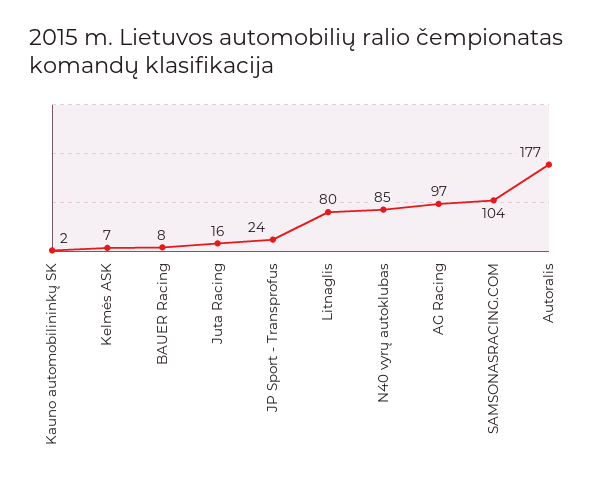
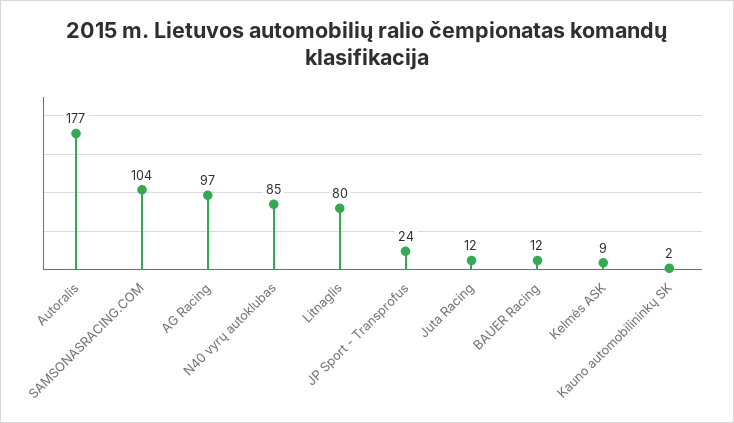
  {
    "Kauno automobilininkų SK": 2,
-   "Kelmės ASK": 7,
+   "Kelmės ASK": 9,
-   "BAUER Racing": 8,
+   "BAUER Racing": 12,
-   "Juta Racing": 16,
+   "Juta Racing": 12,
    "JP Sport - Transprofus": 24,
    "Litnaglis": 80,
    "N40 vyrų autoklubas": 85,
    "AG Racing": 97,
    "SAMSONASRACING.COM": 104,
    "Autoralis": 177
  }

